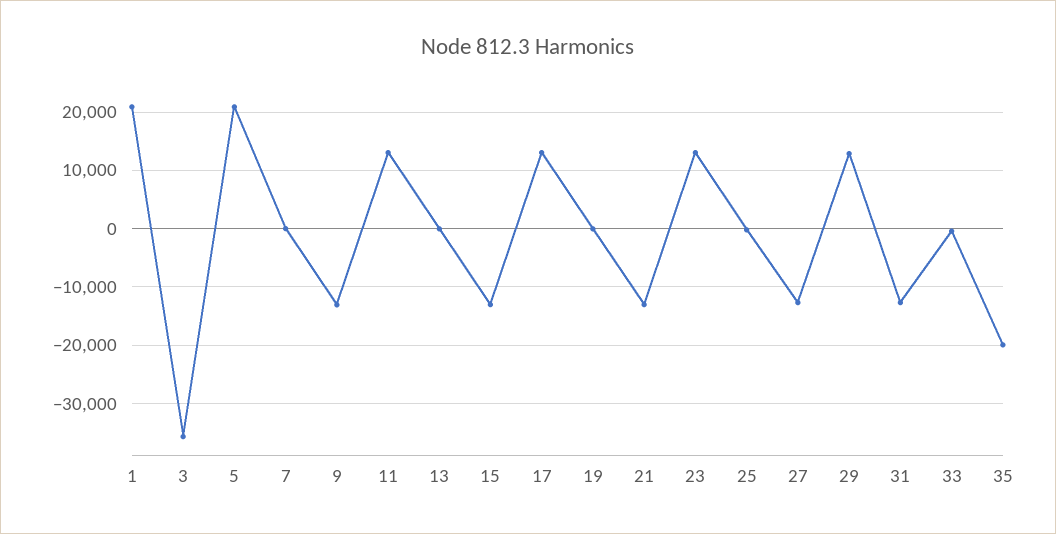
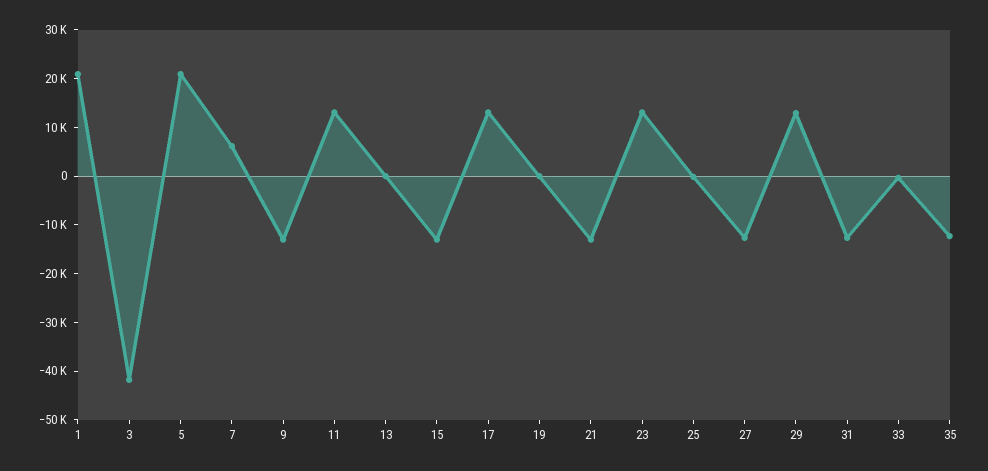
  {
    "1": 20000,
-   "3": -36000,
+   "3": -42000,
    "5": 20000,
-   "7": 0,
+   "7": 6000,
    "9": -14000,
    "11": 14000,
    "13": 0,
    "15": -14000,
    "17": 14000,
    "19": 0,
    "21": -14000,
    "23": 14000,
    "25": 0,
    "27": -12000,
    "29": 12000,
    "31": -12000,
    "33": 0,
-   "35": -20000
+   "35": -12000
  }

